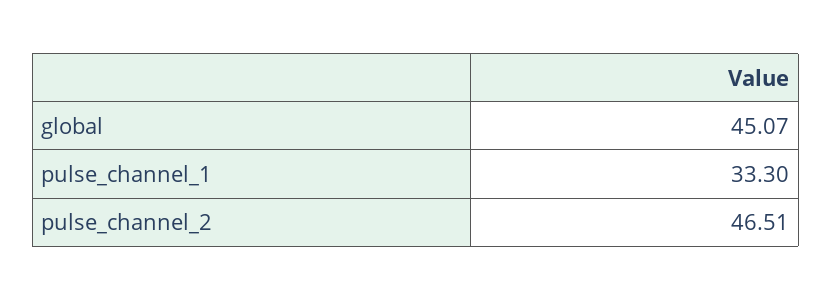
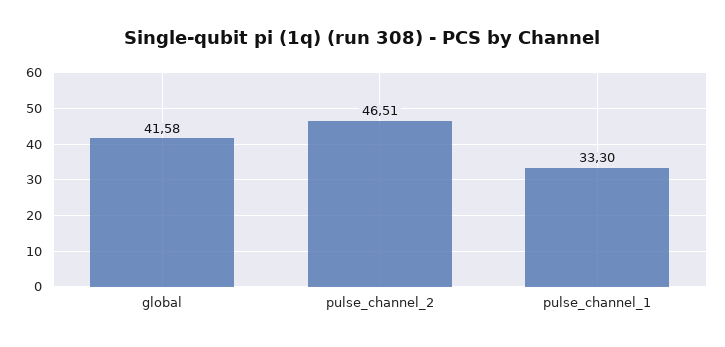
  {
-   "global": 45.07,
+   "global": 41.58,
    "pulse_channel_1": 33.3,
    "pulse_channel_2": 46.51
  }

